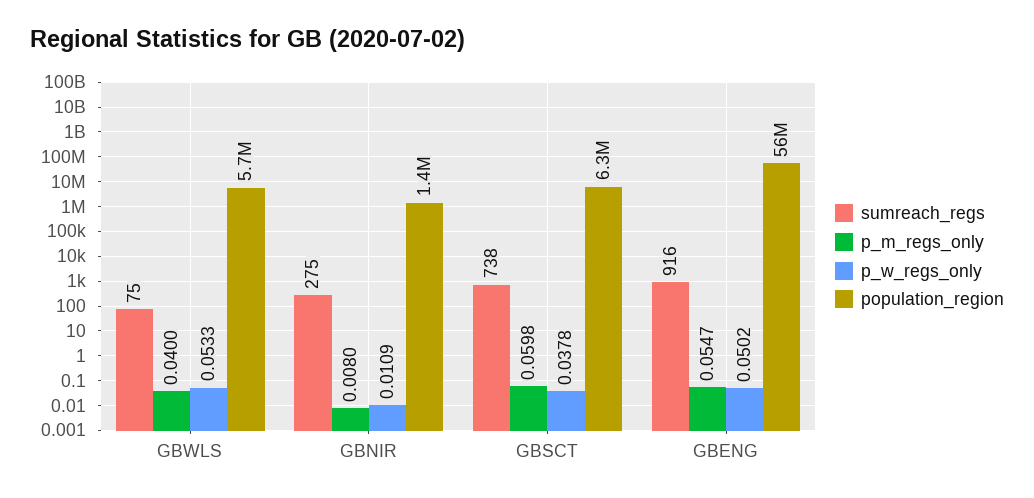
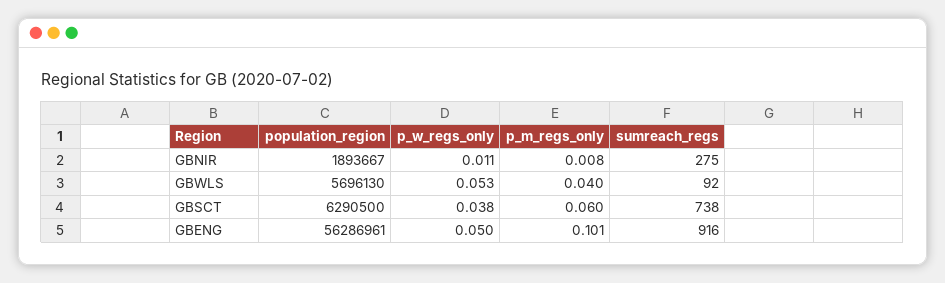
  {
    "sumreach_regs": {
-     "GBWLS": 75,
+     "GBWLS": 92,
      "GBNIR": 275,
      "GBSCT": 738,
      "GBENG": 916
    },
    "p_m_regs_only": {
      "GBWLS": 0.04,
      "GBNIR": 0.008,
      "GBSCT": 0.0598,
-     "GBENG": 0.0547
+     "GBENG": 0.101
    },
    "p_w_regs_only": {
      "GBWLS": 0.0533,
      "GBNIR": 0.0109,
      "GBSCT": 0.0378,
      "GBENG": 0.0502
    },
    "population_region": {
      "GBWLS": 5696130,
-     "GBNIR": 1400000,
+     "GBNIR": 1893667,
      "GBSCT": 6290500,
      "GBENG": 56286961
    }
  }

